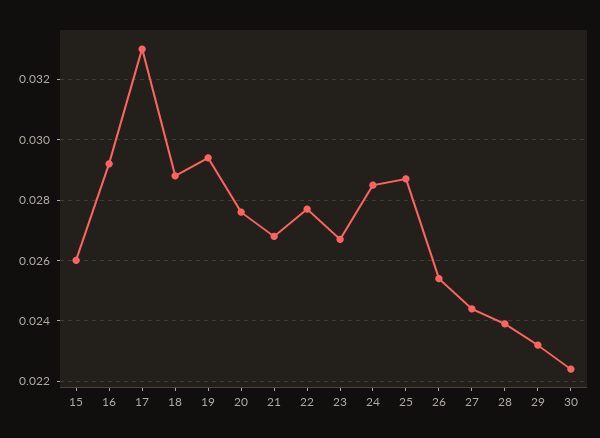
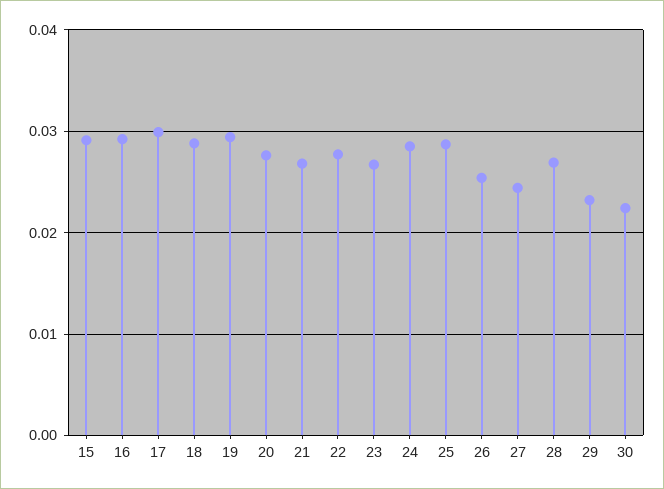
  {
-   "15": 0.026,
+   "15": 0.029,
    "16": 0.029,
-   "17": 0.033,
+   "17": 0.03,
    "18": 0.029,
    "19": 0.0295,
    "20": 0.0275,
    "21": 0.027,
    "22": 0.0275,
    "23": 0.0265,
    "24": 0.0285,
    "25": 0.0285,
    "26": 0.0255,
    "27": 0.0245,
-   "28": 0.024,
+   "28": 0.027,
    "29": 0.023,
    "30": 0.0225
  }

